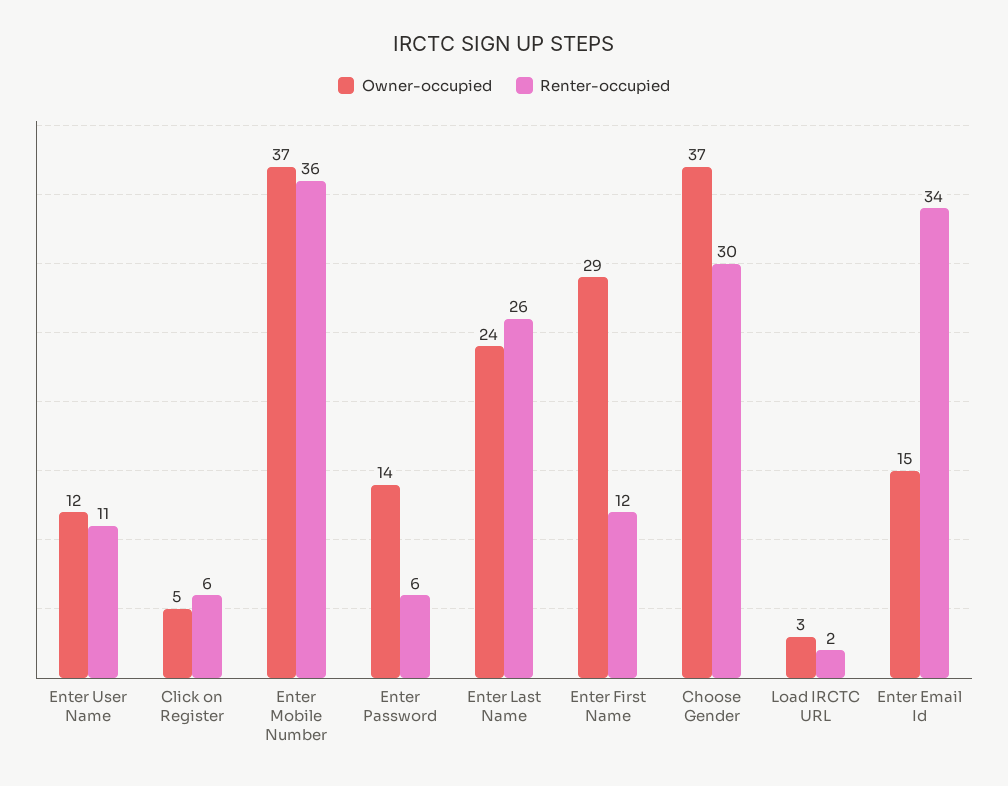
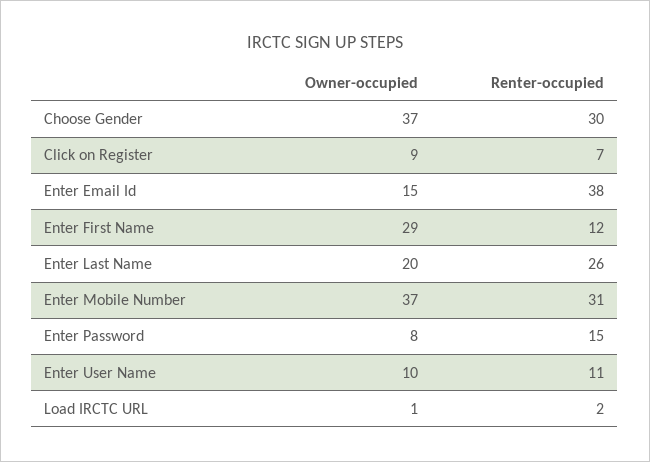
  {
    "Owner-occupied": {
-     "Enter User Name": 12,
+     "Enter User Name": 10,
-     "Click on Register": 5,
+     "Click on Register": 9,
      "Enter Mobile Number": 37,
-     "Enter Password": 14,
+     "Enter Password": 8,
-     "Enter Last Name": 24,
+     "Enter Last Name": 20,
      "Enter First Name": 29,
      "Choose Gender": 37,
-     "Load IRCTC URL": 3,
+     "Load IRCTC URL": 1,
      "Enter Email Id": 15
    },
    "Renter-occupied": {
      "Enter User Name": 11,
-     "Click on Register": 6,
+     "Click on Register": 7,
-     "Enter Mobile Number": 36,
+     "Enter Mobile Number": 31,
-     "Enter Password": 6,
+     "Enter Password": 15,
      "Enter Last Name": 26,
      "Enter First Name": 12,
      "Choose Gender": 30,
      "Load IRCTC URL": 2,
-     "Enter Email Id": 34
+     "Enter Email Id": 38
    }
  }

